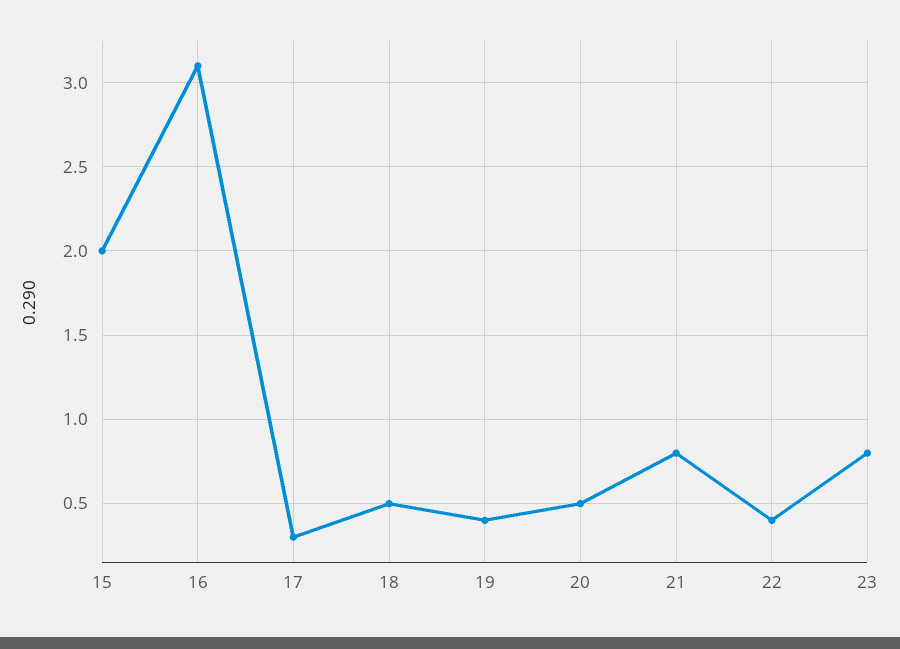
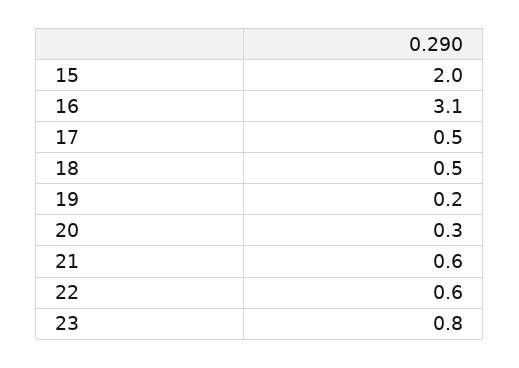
  {
    "15": 2,
    "16": 3.1,
-   "17": 0.3,
+   "17": 0.5,
    "18": 0.5,
-   "19": 0.4,
+   "19": 0.2,
-   "20": 0.5,
+   "20": 0.3,
-   "21": 0.8,
+   "21": 0.6,
-   "22": 0.4,
+   "22": 0.6,
    "23": 0.8
  }

